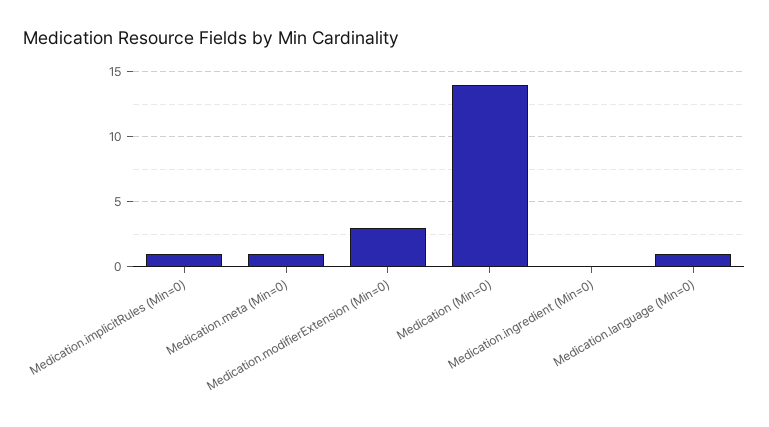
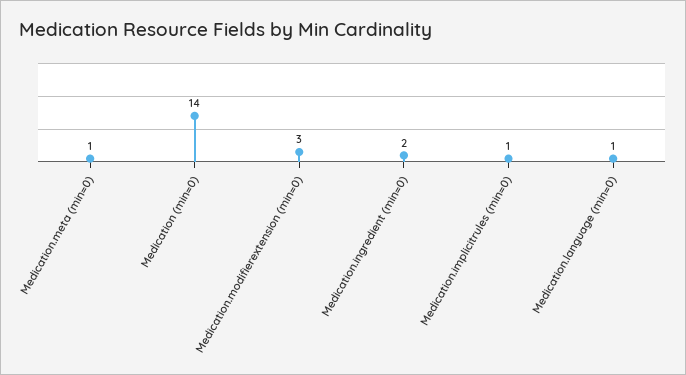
  {
    "Medication.implicitRules (Min=0)": 1,
    "Medication.meta (Min=0)": 1,
    "Medication.modifierExtension (Min=0)": 3,
    "Medication (Min=0)": 14,
-   "Medication.ingredient (Min=0)": 0,
+   "Medication.ingredient (Min=0)": 2,
    "Medication.language (Min=0)": 1
  }

